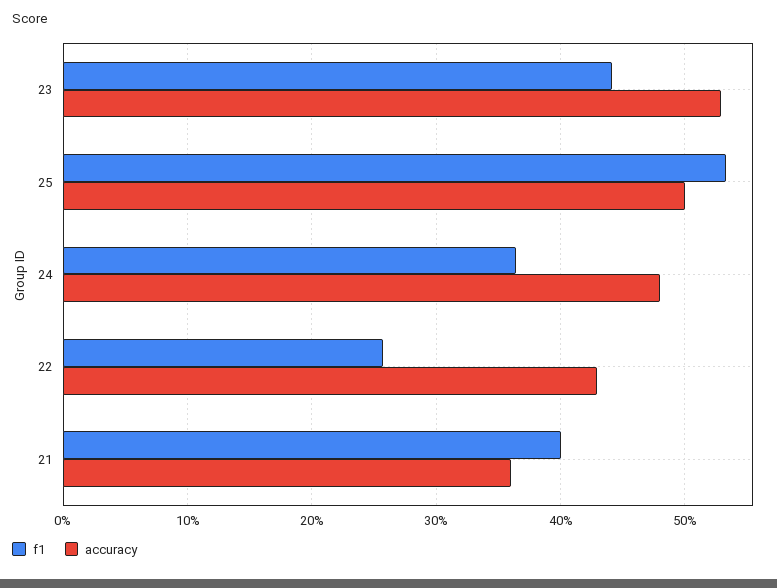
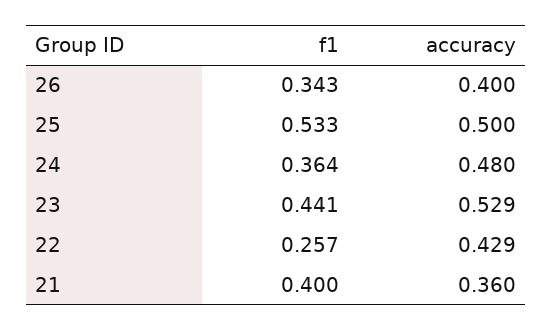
  {
    "f1": {
      "23": 0.441,
      "25": 0.533,
      "24": 0.364,
      "22": 0.257,
-     "21": 0.4
+     "21": 0.4,
+     "26": 0.343
    },
    "accuracy": {
      "23": 0.529,
      "25": 0.5,
      "24": 0.48,
      "22": 0.429,
-     "21": 0.36
+     "21": 0.36,
+     "26": 0.4
    }
  }

